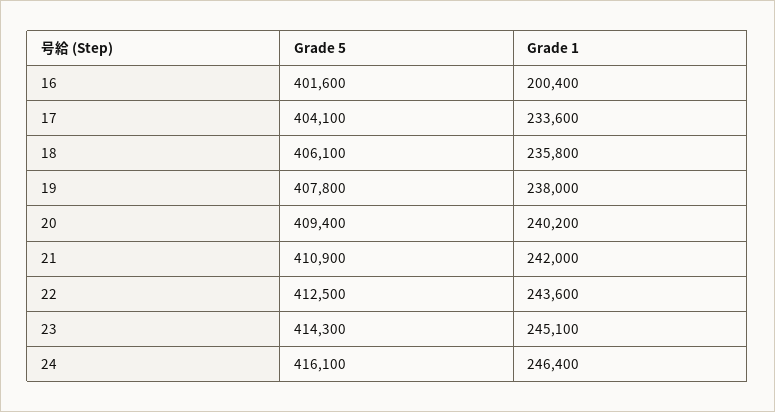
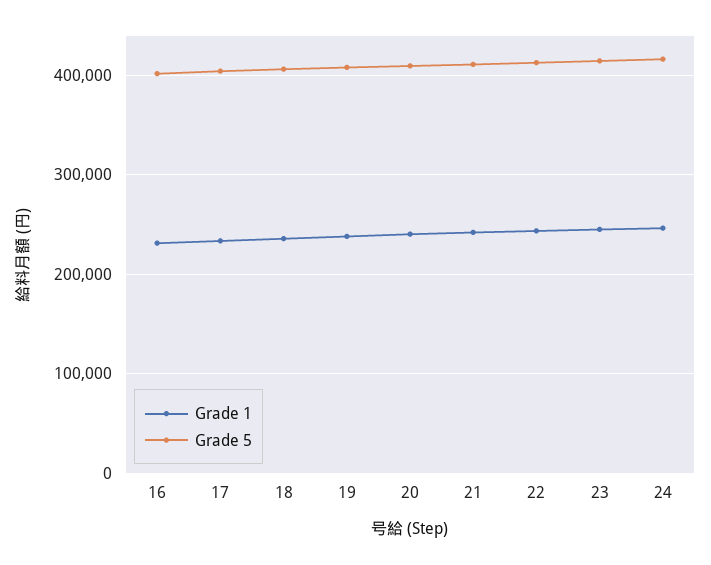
  {
    "Grade 5": {
      "16": 401600,
      "17": 404100,
      "18": 406100,
      "19": 407800,
      "20": 409400,
      "21": 410900,
      "22": 412500,
      "23": 414300,
      "24": 416100
    },
    "Grade 1": {
-     "16": 200400,
+     "16": 230000,
      "17": 233600,
      "18": 235800,
      "19": 238000,
      "20": 240200,
      "21": 242000,
      "22": 243600,
      "23": 245100,
      "24": 246400
    }
  }

